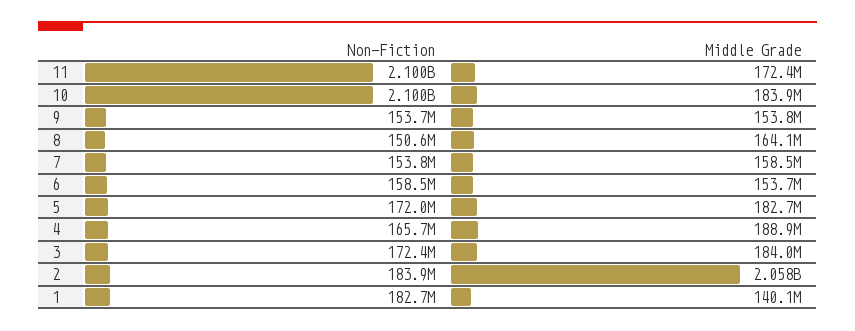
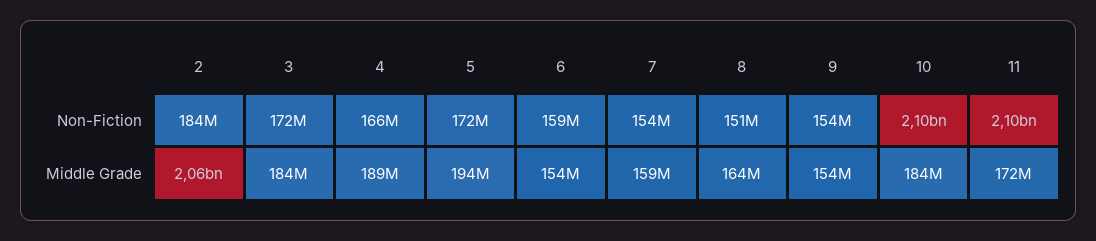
  {
    "Non-Fiction": {
      "11": 2100000000,
      "10": 2100000000,
      "9": 153700000,
      "8": 150600000,
      "7": 153800000,
      "6": 158500000,
      "5": 172000000,
      "4": 165700000,
      "3": 172400000,
-     "2": 183900000,
+     "2": 183900000
-     "1": 182700000
    },
    "Middle Grade": {
      "11": 172400000,
      "10": 183900000,
      "9": 153800000,
      "8": 164100000,
      "7": 158500000,
      "6": 153700000,
-     "5": 182700000,
+     "5": 194000000,
      "4": 188900000,
      "3": 184000000,
-     "2": 2058000000,
+     "2": 2058000000
-     "1": 140100000
    }
  }

